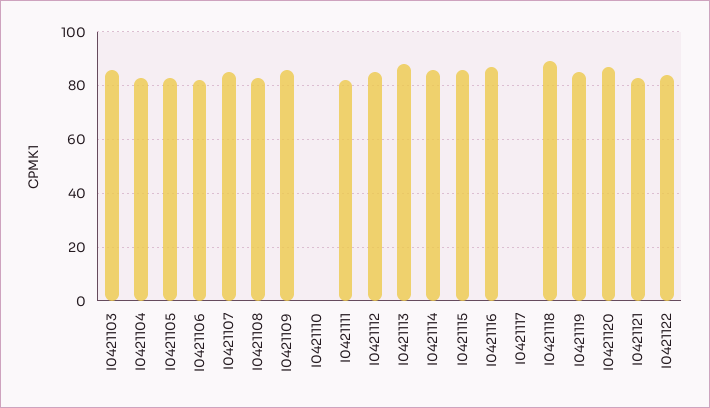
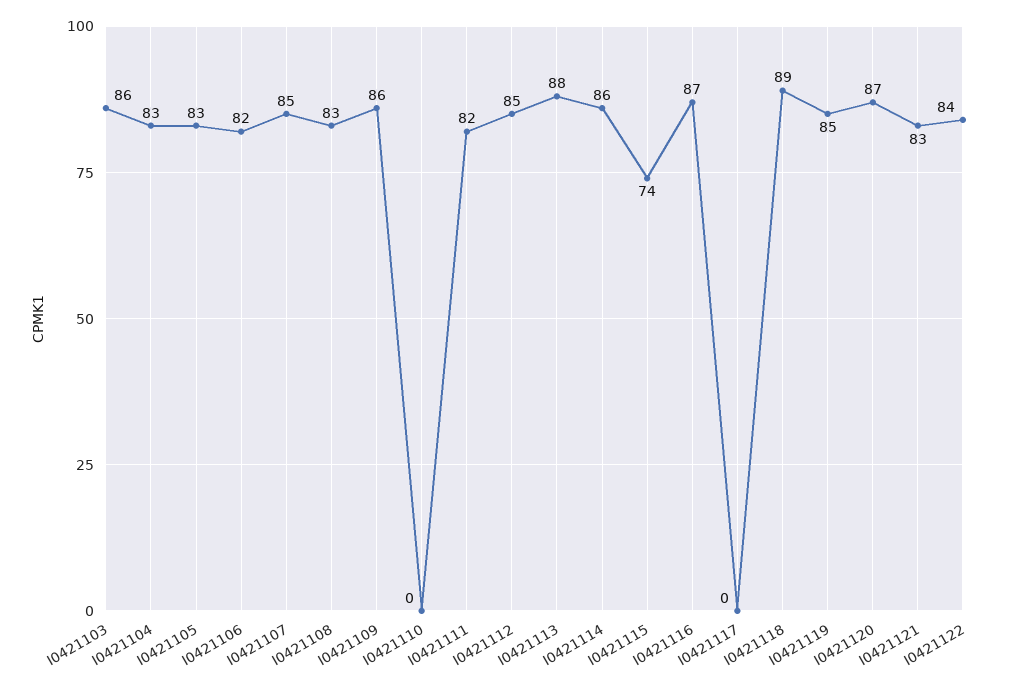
  {
    "I0421103": 86,
    "I0421104": 83,
    "I0421105": 83,
    "I0421106": 82,
    "I0421107": 85,
    "I0421108": 83,
    "I0421109": 86,
    "I0421110": 0,
    "I0421111": 82,
    "I0421112": 85,
    "I0421113": 88,
    "I0421114": 86,
-   "I0421115": 85,
+   "I0421115": 74,
    "I0421116": 87,
    "I0421117": 0,
    "I0421118": 89,
    "I0421119": 85,
    "I0421120": 87,
    "I0421121": 83,
    "I0421122": 84
  }

